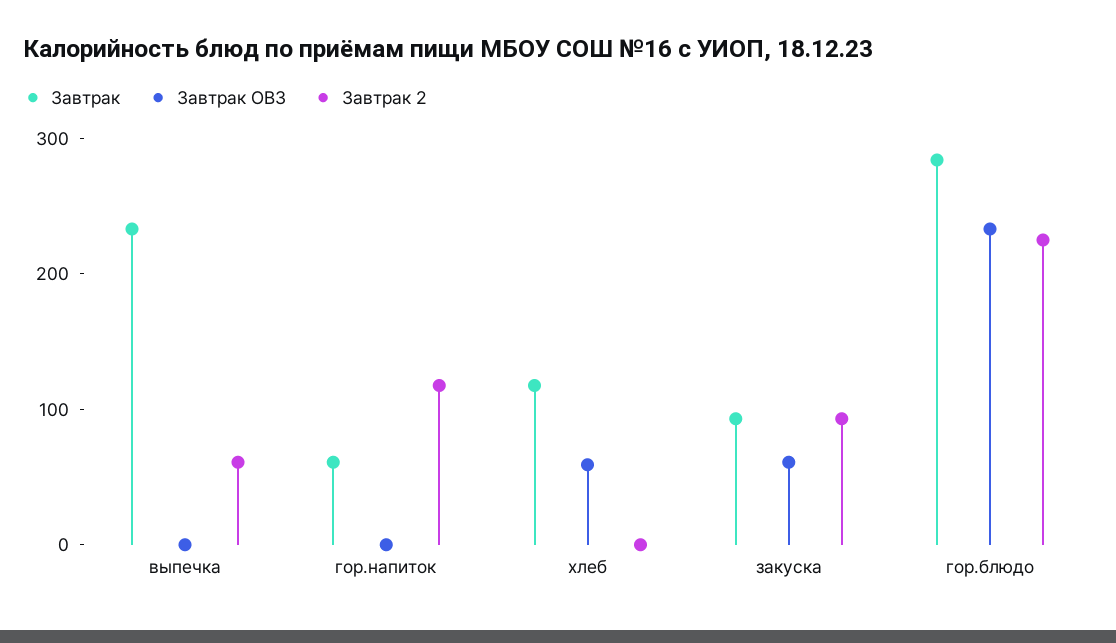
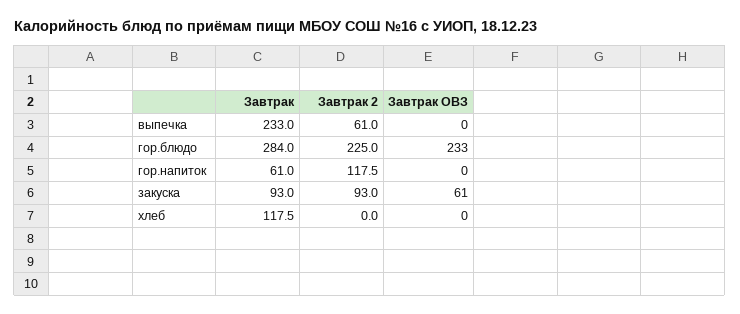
  {
    "Завтрак": {
      "выпечка": 233,
      "гор.напиток": 61,
      "хлеб": 117.5,
      "закуска": 93,
      "гор.блюдо": 284
    },
    "Завтрак ОВЗ": {
      "выпечка": 0,
      "гор.напиток": 0,
-     "хлеб": 60,
+     "хлеб": 0,
      "закуска": 61,
      "гор.блюдо": 233
    },
    "Завтрак 2": {
      "выпечка": 61,
      "гор.напиток": 117.5,
      "хлеб": 0,
      "закуска": 93,
      "гор.блюдо": 225
    }
  }

